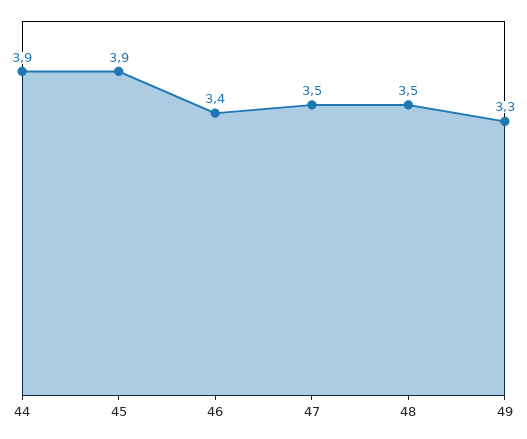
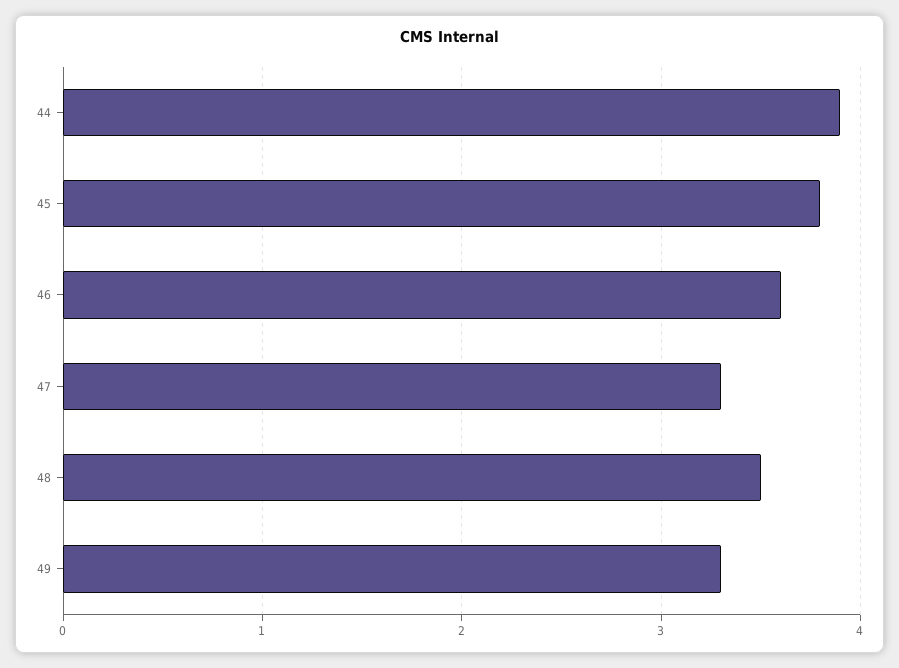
  {
    "44": 3.9,
-   "45": 3.9,
+   "45": 3.8,
-   "46": 3.4,
+   "46": 3.6,
-   "47": 3.5,
+   "47": 3.3,
    "48": 3.5,
    "49": 3.3
  }

